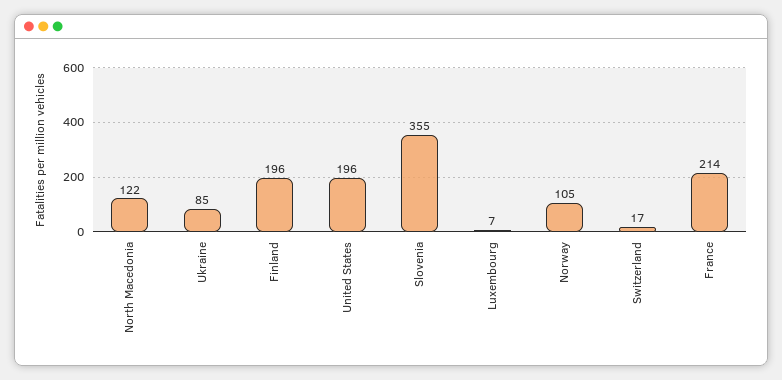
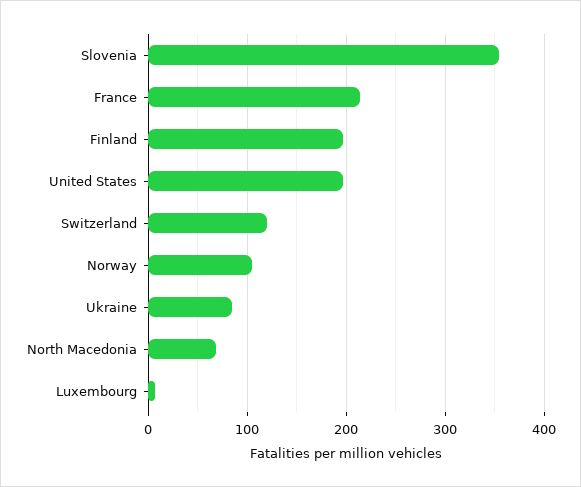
  {
-   "North Macedonia": 122,
+   "North Macedonia": 70,
    "Ukraine": 85,
    "Finland": 196,
    "United States": 196,
    "Slovenia": 355,
    "Luxembourg": 7,
    "Norway": 105,
-   "Switzerland": 17,
+   "Switzerland": 120,
    "France": 214
  }

